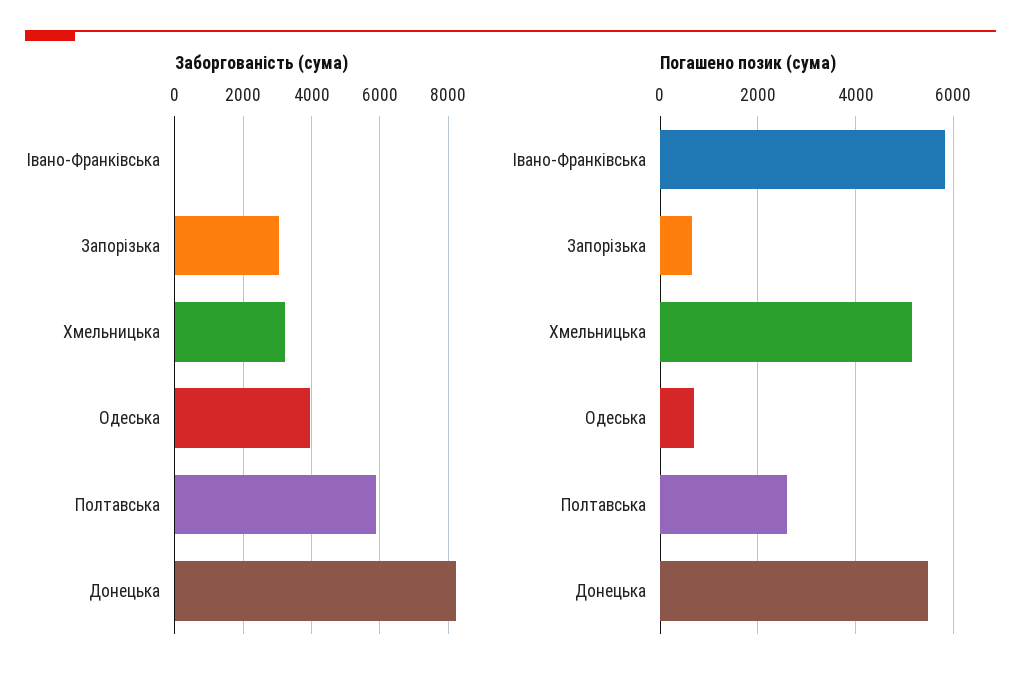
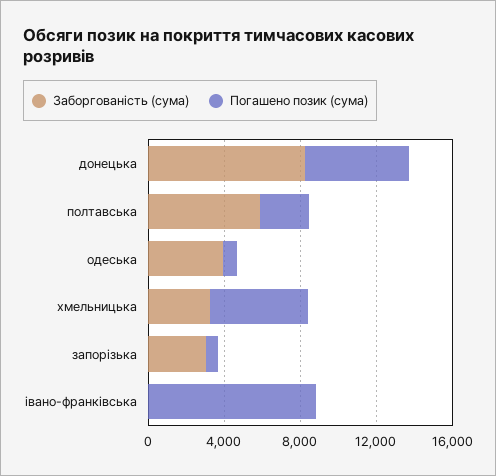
  {
    "Заборгованість (сума)": {
      "Iвано-Франкiвська": 0,
      "Запорiзька": 3000,
      "Хмельницька": 3200,
      "Одеська": 4000,
      "Полтавська": 5800,
      "Донецька": 8200
    },
    "Погашено позик (сума)": {
-     "Iвано-Франкiвська": 5800,
+     "Iвано-Франкiвська": 9000,
      "Запорiзька": 600,
      "Хмельницька": 5200,
      "Одеська": 600,
      "Полтавська": 2600,
      "Донецька": 5400
    }
  }

